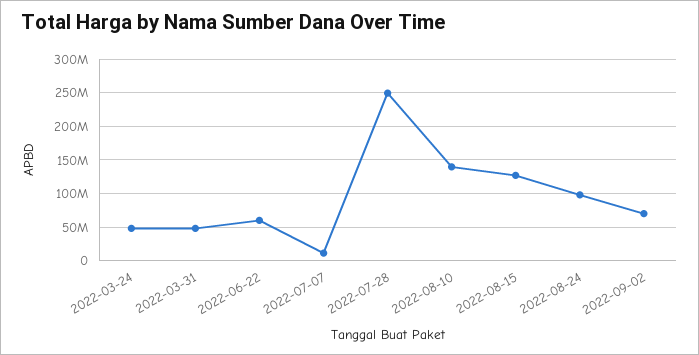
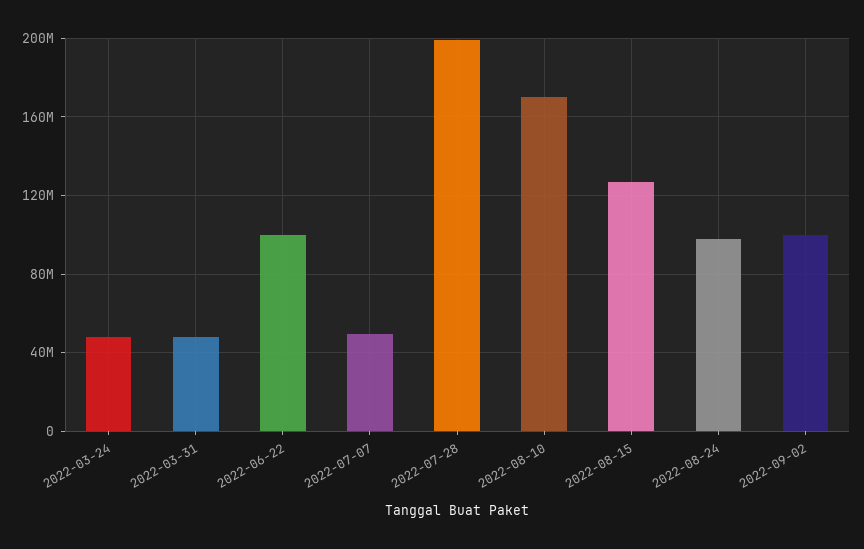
  {
    "2022-03-24": 50000000,
    "2022-03-31": 50000000,
-   "2022-06-22": 60000000,
+   "2022-06-22": 100000000,
-   "2022-07-07": 10000000,
+   "2022-07-07": 50000000,
-   "2022-07-28": 250000000,
+   "2022-07-28": 200000000,
-   "2022-08-10": 140000000,
+   "2022-08-10": 170000000,
    "2022-08-15": 125000000,
    "2022-08-24": 100000000,
-   "2022-09-02": 70000000
+   "2022-09-02": 100000000
  }

